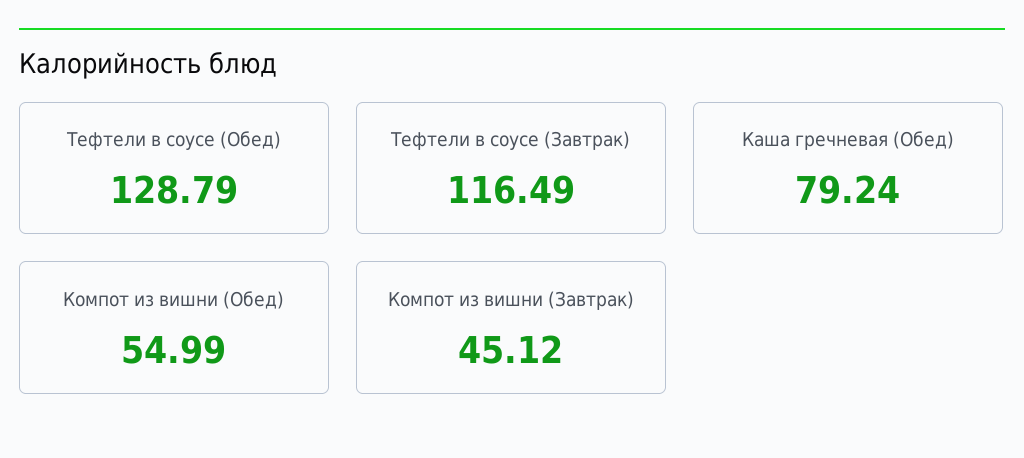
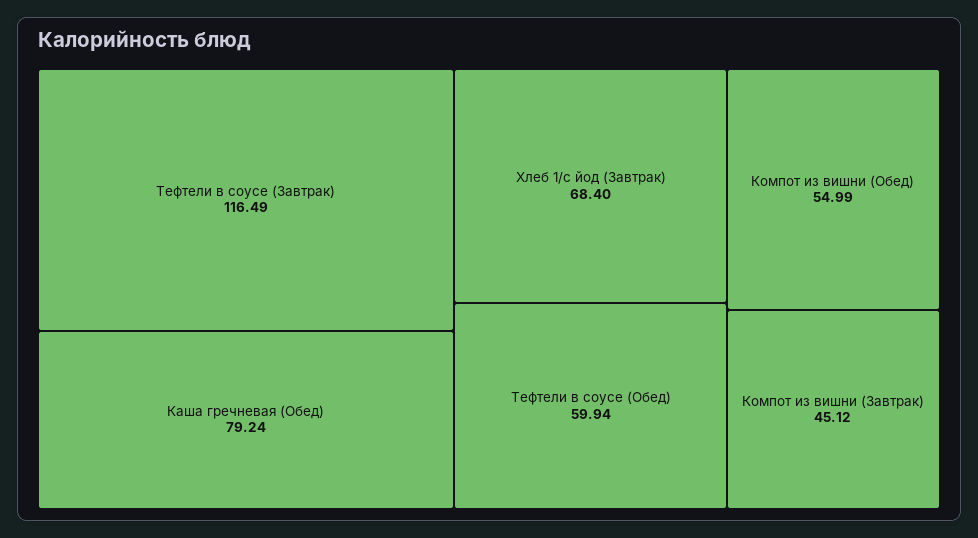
  {
-   "Тефтели в соусе (Обед)": 128.79,
+   "Тефтели в соусе (Обед)": 59.94,
    "Тефтели в соусе (Завтрак)": 116.49,
    "Каша гречневая (Обед)": 79.24,
    "Компот из вишни (Обед)": 54.99,
-   "Компот из вишни (Завтрак)": 45.12
+   "Компот из вишни (Завтрак)": 45.12,
+   "Хлеб 1/с йод (Завтрак)": 68.4
  }

